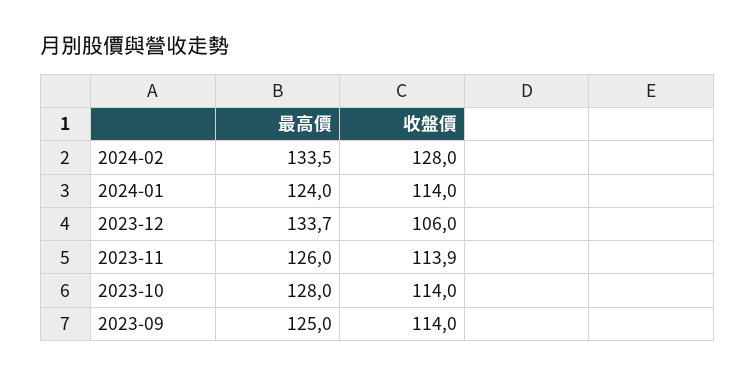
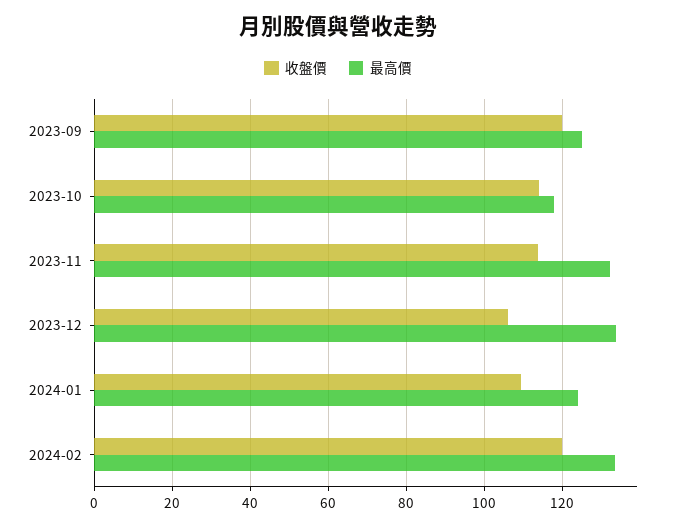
  {
    "最高價": {
      "2024-02": 133.5,
      "2024-01": 124,
      "2023-12": 133.7,
-     "2023-11": 126,
+     "2023-11": 132,
-     "2023-10": 128,
+     "2023-10": 118,
      "2023-09": 125
    },
    "收盤價": {
-     "2024-02": 128,
+     "2024-02": 120,
-     "2024-01": 114,
+     "2024-01": 110,
      "2023-12": 106,
      "2023-11": 113.9,
      "2023-10": 114,
-     "2023-09": 114
+     "2023-09": 120
    }
  }

